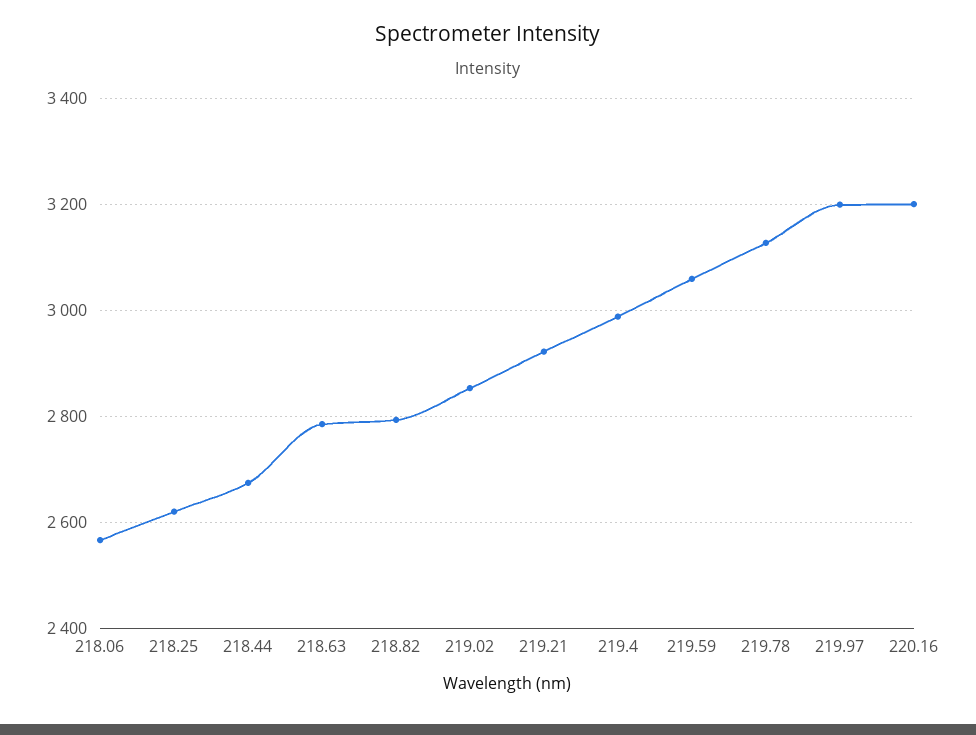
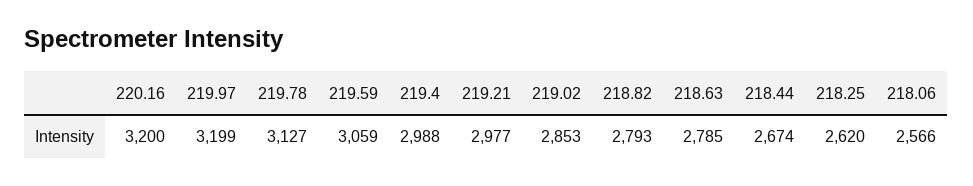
  {
    "218.06": 2566,
    "218.25": 2620,
    "218.44": 2674,
    "218.63": 2785,
    "218.82": 2793,
    "219.02": 2853,
-   "219.21": 2920,
+   "219.21": 2977,
    "219.4": 2988,
    "219.59": 3059,
    "219.78": 3127,
    "219.97": 3199,
    "220.16": 3200
  }

